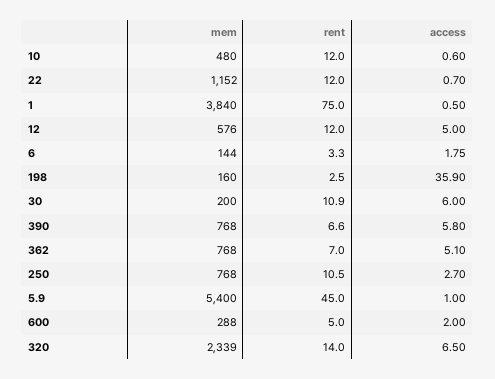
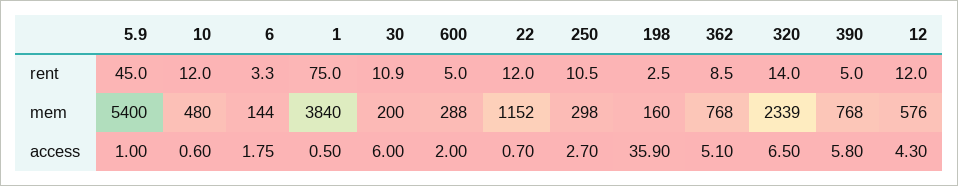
  {
    "mem": {
      "10": 480,
      "22": 1152,
      "1": 3840,
      "12": 576,
      "6": 144,
      "198": 160,
      "30": 200,
      "390": 768,
      "362": 768,
-     "250": 768,
+     "250": 298,
      "5.9": 5400,
      "600": 288,
      "320": 2339
    },
    "rent": {
      "10": 12,
      "22": 12,
      "1": 75,
      "12": 12,
      "6": 3.3,
      "198": 2.5,
      "30": 10.9,
-     "390": 6.6,
+     "390": 5,
-     "362": 7,
+     "362": 8.5,
      "250": 10.5,
      "5.9": 45,
      "600": 5,
      "320": 14
    },
    "access": {
      "10": 0.6,
      "22": 0.7,
      "1": 0.5,
-     "12": 5,
+     "12": 4.3,
      "6": 1.75,
      "198": 35.9,
      "30": 6,
      "390": 5.8,
      "362": 5.1,
      "250": 2.7,
      "5.9": 1,
      "600": 2,
      "320": 6.5
    }
  }

